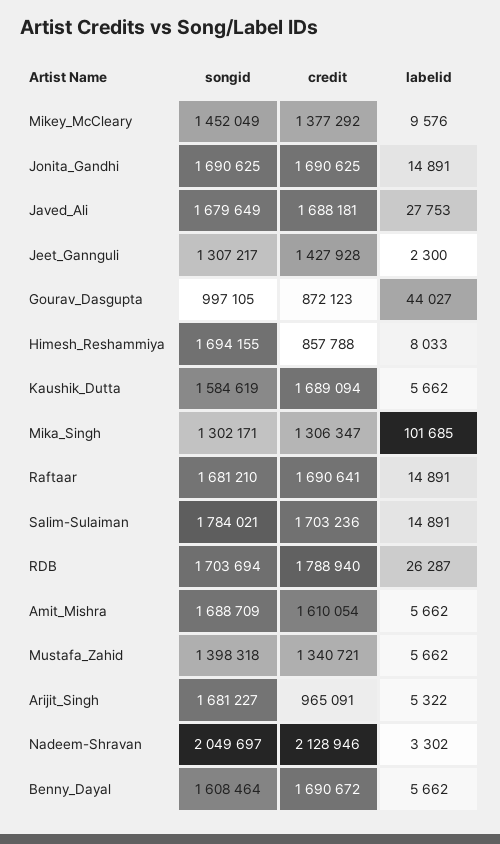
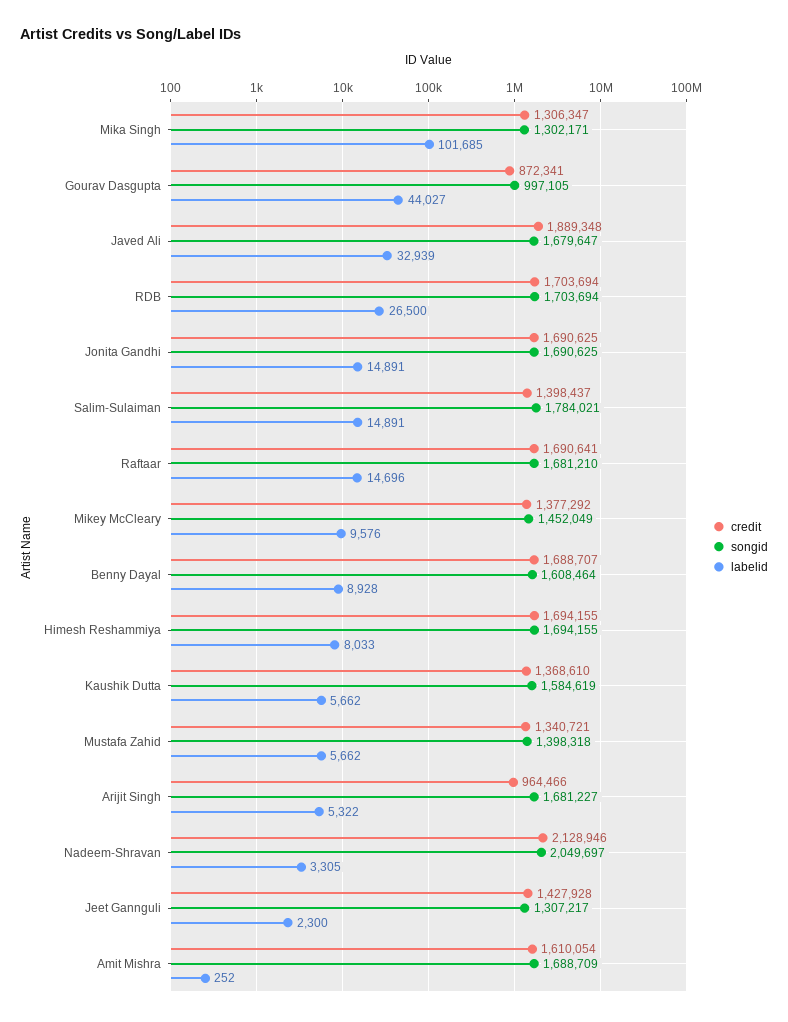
  {
    "songid": {
      "Mikey_McCleary": 1452049,
      "Jonita_Gandhi": 1690625,
-     "Javed_Ali": 1679649,
+     "Javed_Ali": 1679647,
      "Jeet_Gannguli": 1307217,
      "Gourav_Dasgupta": 997105,
      "Himesh_Reshammiya": 1694155,
      "Kaushik_Dutta": 1584619,
      "Mika_Singh": 1302171,
      "Raftaar": 1681210,
      "Salim-Sulaiman": 1784021,
      "RDB": 1703694,
      "Amit_Mishra": 1688709,
      "Mustafa_Zahid": 1398318,
      "Arijit_Singh": 1681227,
      "Nadeem-Shravan": 2049697,
      "Benny_Dayal": 1608464
    },
    "credit": {
      "Mikey_McCleary": 1377292,
      "Jonita_Gandhi": 1690625,
-     "Javed_Ali": 1688181,
+     "Javed_Ali": 1889348,
      "Jeet_Gannguli": 1427928,
-     "Gourav_Dasgupta": 872123,
+     "Gourav_Dasgupta": 872341,
-     "Himesh_Reshammiya": 857788,
+     "Himesh_Reshammiya": 1694155,
-     "Kaushik_Dutta": 1689094,
+     "Kaushik_Dutta": 1368610,
      "Mika_Singh": 1306347,
      "Raftaar": 1690641,
-     "Salim-Sulaiman": 1703236,
+     "Salim-Sulaiman": 1398437,
-     "RDB": 1788940,
+     "RDB": 1703694,
      "Amit_Mishra": 1610054,
      "Mustafa_Zahid": 1340721,
-     "Arijit_Singh": 965091,
+     "Arijit_Singh": 964466,
      "Nadeem-Shravan": 2128946,
-     "Benny_Dayal": 1690672
+     "Benny_Dayal": 1688707
    },
    "labelid": {
      "Mikey_McCleary": 9576,
      "Jonita_Gandhi": 14891,
-     "Javed_Ali": 27753,
+     "Javed_Ali": 32939,
      "Jeet_Gannguli": 2300,
      "Gourav_Dasgupta": 44027,
      "Himesh_Reshammiya": 8033,
      "Kaushik_Dutta": 5662,
      "Mika_Singh": 101685,
-     "Raftaar": 14891,
+     "Raftaar": 14696,
      "Salim-Sulaiman": 14891,
-     "RDB": 26287,
+     "RDB": 26500,
-     "Amit_Mishra": 5662,
+     "Amit_Mishra": 252,
      "Mustafa_Zahid": 5662,
      "Arijit_Singh": 5322,
-     "Nadeem-Shravan": 3302,
+     "Nadeem-Shravan": 3305,
-     "Benny_Dayal": 5662
+     "Benny_Dayal": 8928
    }
  }

